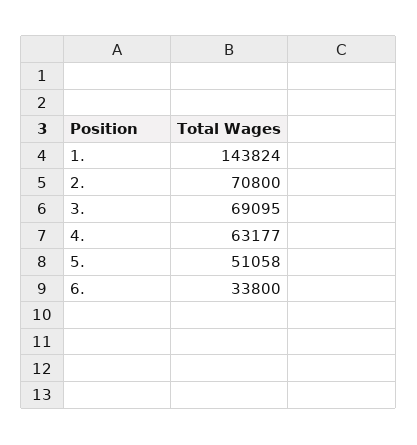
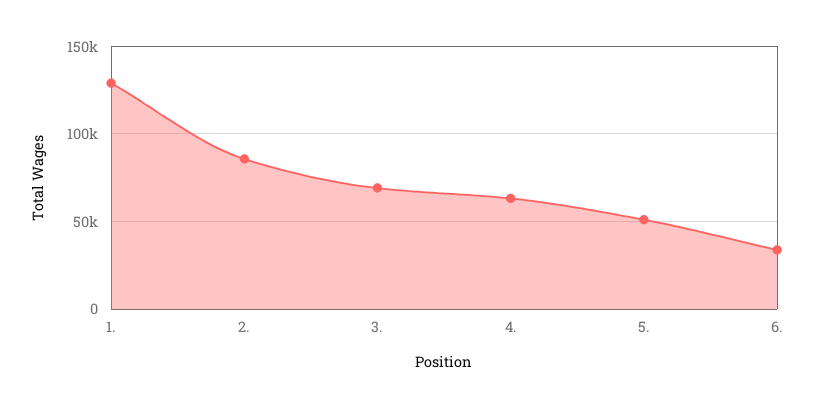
  {
-   "1.": 143824,
+   "1.": 130000,
-   "2.": 70800,
+   "2.": 85000,
    "3.": 69095,
    "4.": 63177,
    "5.": 51058,
    "6.": 33800
  }

